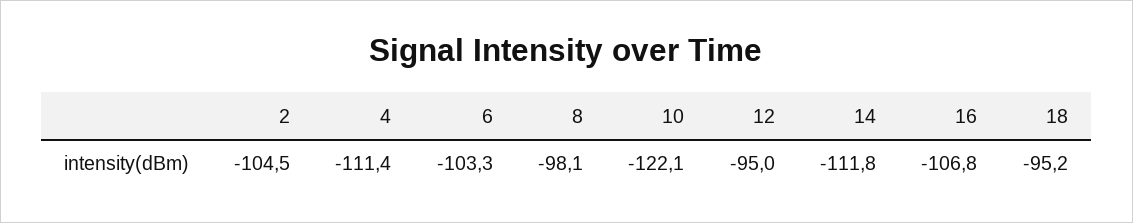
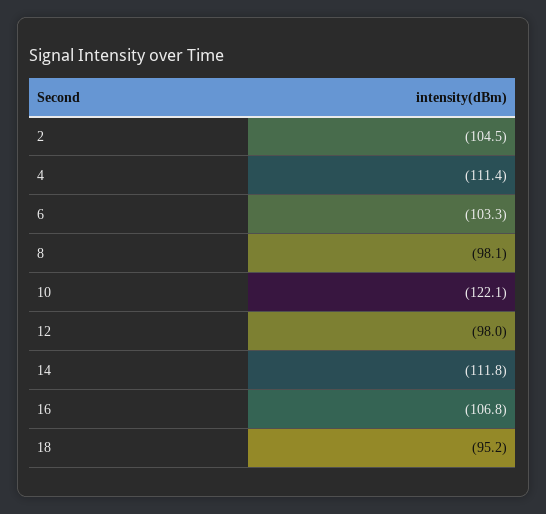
  {
    "2": -104.5,
    "4": -111.4,
    "6": -103.3,
    "8": -98.1,
    "10": -122.1,
-   "12": -95,
+   "12": -98,
    "14": -111.8,
    "16": -106.8,
    "18": -95.2
  }

